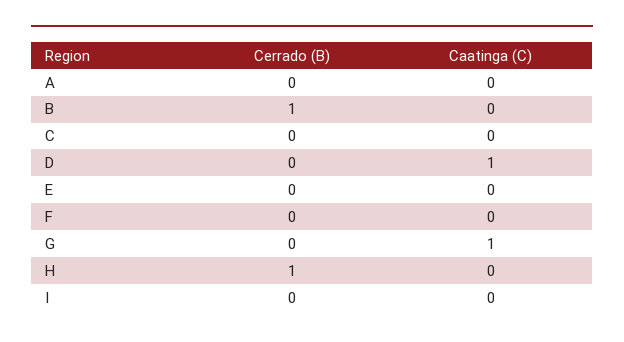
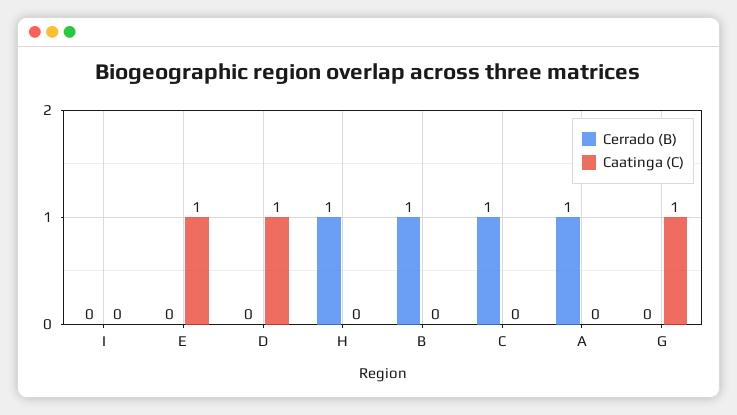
  {
    "Cerrado (B)": {
-     "A": 0,
+     "A": 1,
      "B": 1,
-     "C": 0,
+     "C": 1,
      "D": 0,
      "E": 0,
-     "F": 0,
      "G": 0,
      "H": 1,
      "I": 0
    },
    "Caatinga (C)": {
      "A": 0,
      "B": 0,
      "C": 0,
      "D": 1,
-     "E": 0,
+     "E": 1,
-     "F": 0,
      "G": 1,
      "H": 0,
      "I": 0
    }
  }

